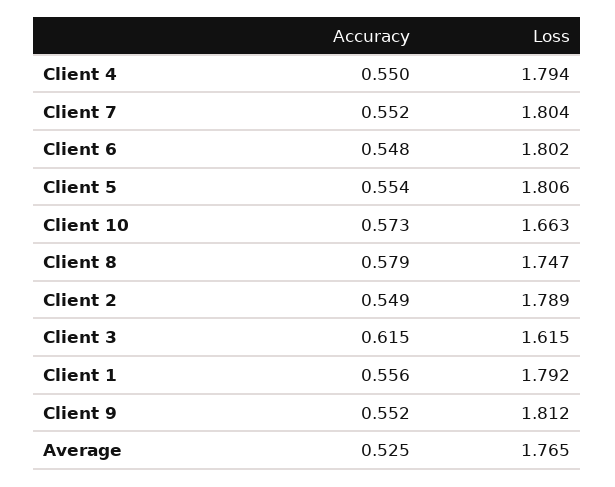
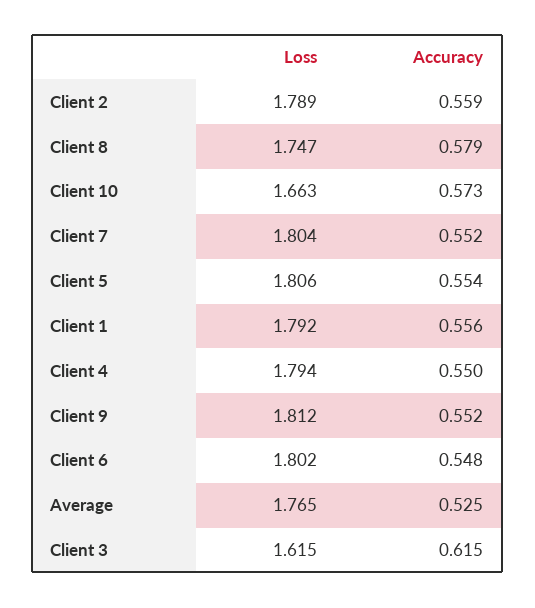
  {
    "Accuracy": {
      "Client 4": 0.55,
      "Client 7": 0.552,
      "Client 6": 0.548,
      "Client 5": 0.554,
      "Client 10": 0.573,
      "Client 8": 0.579,
-     "Client 2": 0.549,
+     "Client 2": 0.559,
      "Client 3": 0.615,
      "Client 1": 0.556,
      "Client 9": 0.552,
      "Average": 0.525
    },
    "Loss": {
      "Client 4": 1.794,
      "Client 7": 1.804,
      "Client 6": 1.802,
      "Client 5": 1.806,
      "Client 10": 1.663,
      "Client 8": 1.747,
      "Client 2": 1.789,
      "Client 3": 1.615,
      "Client 1": 1.792,
      "Client 9": 1.812,
      "Average": 1.765
    }
  }

